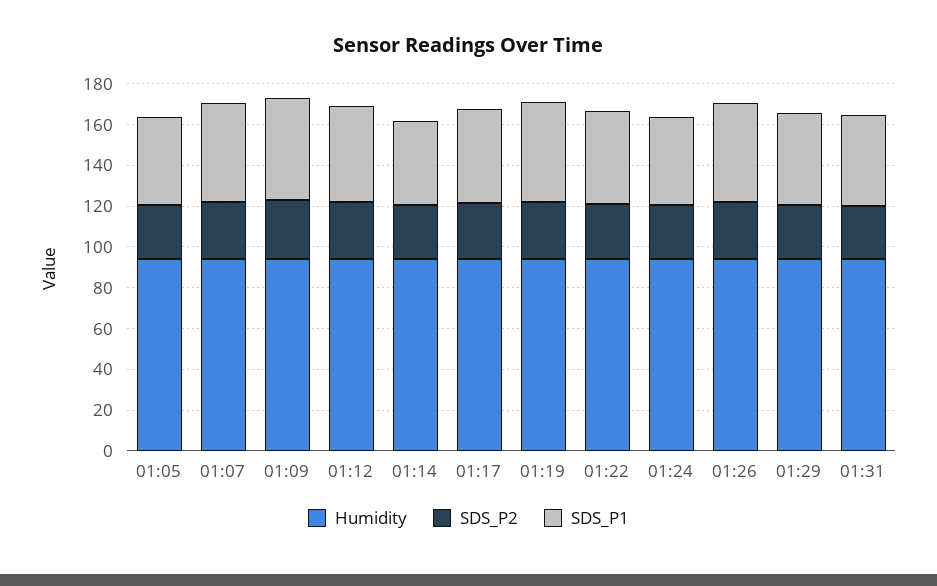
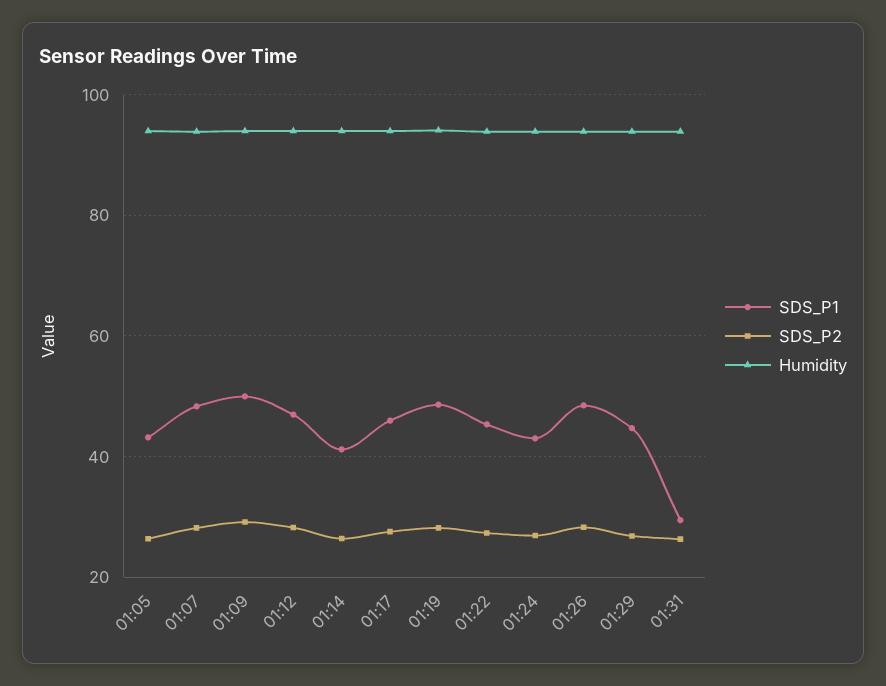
  {
    "Humidity": {
      "01:05": 94,
      "01:07": 94,
      "01:09": 94,
      "01:12": 94,
      "01:14": 94,
      "01:17": 94,
      "01:19": 94,
      "01:22": 94,
      "01:24": 94,
      "01:26": 94,
      "01:29": 94,
      "01:31": 94
    },
    "SDS_P2": {
      "01:05": 26,
      "01:07": 28,
      "01:09": 30,
      "01:12": 28,
      "01:14": 26,
      "01:17": 28,
      "01:19": 28,
      "01:22": 28,
      "01:24": 26,
      "01:26": 28,
      "01:29": 26,
      "01:31": 26
    },
    "SDS_P1": {
      "01:05": 44,
      "01:07": 48,
      "01:09": 50,
      "01:12": 46,
      "01:14": 42,
      "01:17": 46,
      "01:19": 48,
      "01:22": 46,
      "01:24": 44,
      "01:26": 48,
      "01:29": 44,
-     "01:31": 45
+     "01:31": 30
    }
  }

